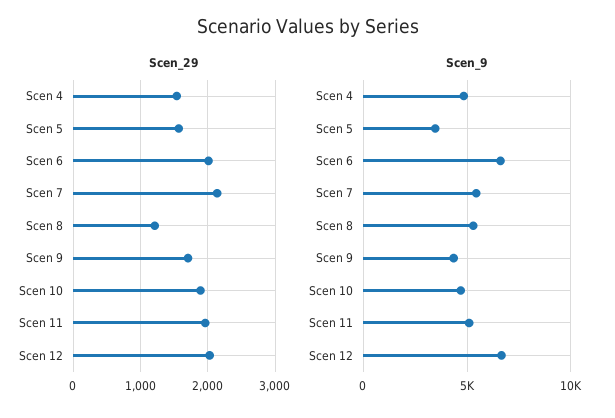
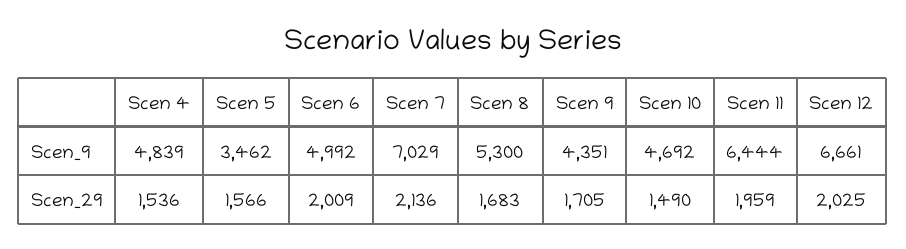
  {
    "Scen_29": {
      "Scen 4": 1536,
      "Scen 5": 1566,
      "Scen 6": 2009,
      "Scen 7": 2136,
-     "Scen 8": 1200,
+     "Scen 8": 1683,
      "Scen 9": 1705,
-     "Scen 10": 1900,
+     "Scen 10": 1490,
      "Scen 11": 1959,
      "Scen 12": 2025
    },
    "Scen_9": {
      "Scen 4": 4839,
      "Scen 5": 3462,
-     "Scen 6": 6500,
+     "Scen 6": 4992,
-     "Scen 7": 5500,
+     "Scen 7": 7029,
      "Scen 8": 5300,
      "Scen 9": 4351,
      "Scen 10": 4692,
-     "Scen 11": 5000,
+     "Scen 11": 6444,
      "Scen 12": 6661
    }
  }

